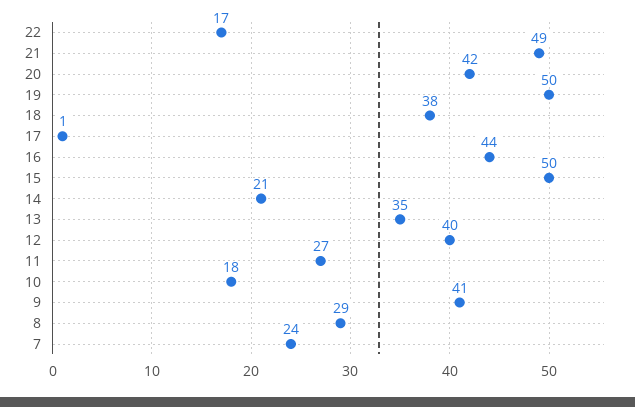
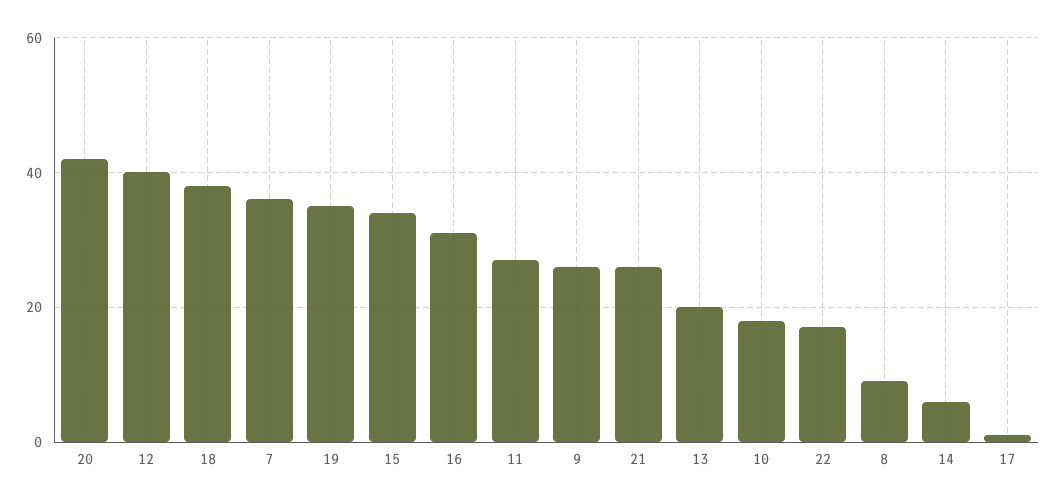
  {
    "22": 17,
-   "21": 49,
+   "21": 25,
    "20": 42,
-   "19": 50,
+   "19": 35,
    "18": 38,
    "17": 1,
-   "16": 44,
+   "16": 30,
-   "15": 50,
+   "15": 35,
-   "14": 21,
+   "14": 5,
-   "13": 35,
+   "13": 20,
    "12": 40,
    "11": 27,
    "10": 18,
-   "9": 41,
+   "9": 25,
-   "8": 29,
+   "8": 10,
-   "7": 24
+   "7": 35
  }

